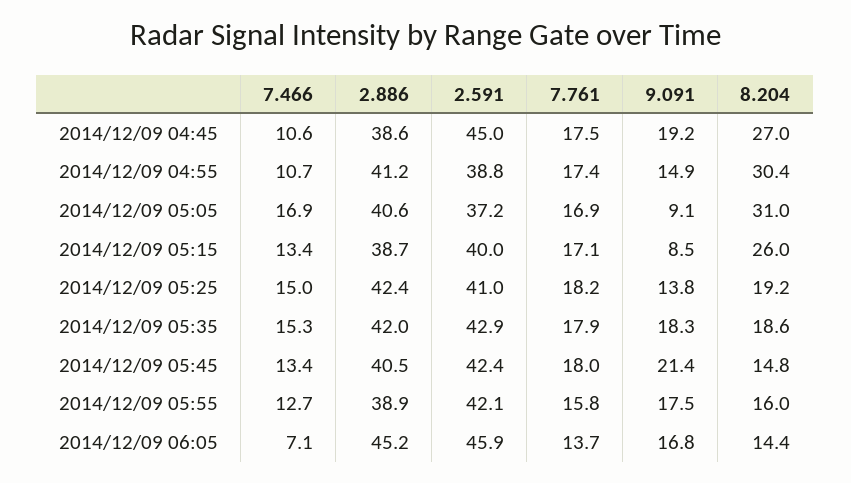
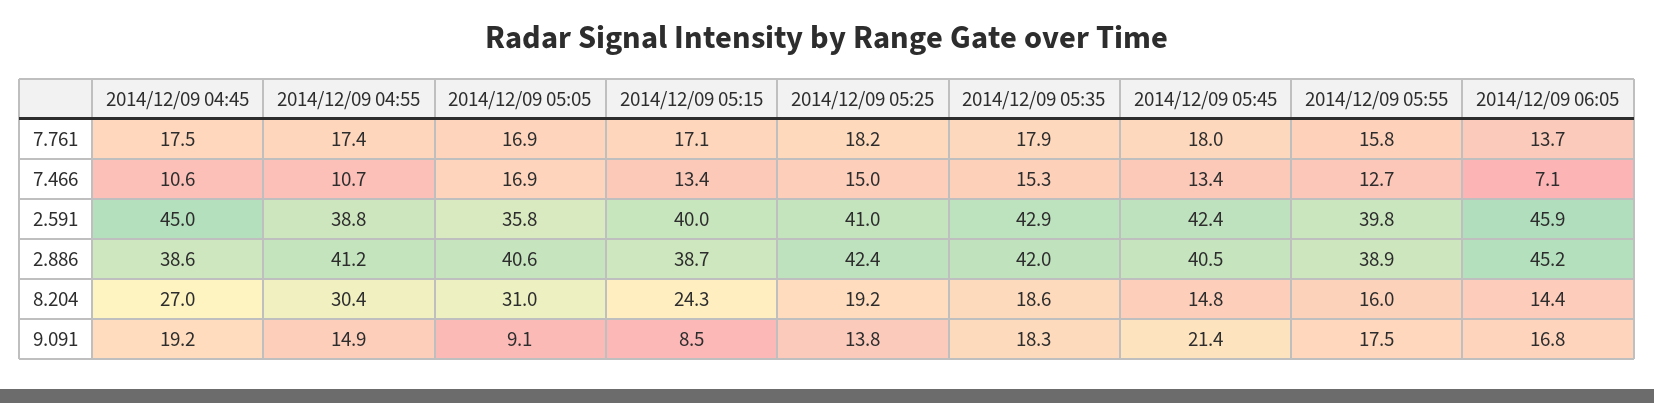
  {
    "7.466": {
      "2014/12/09 04:45": 10.6,
      "2014/12/09 04:55": 10.7,
      "2014/12/09 05:05": 16.9,
      "2014/12/09 05:15": 13.4,
      "2014/12/09 05:25": 15,
      "2014/12/09 05:35": 15.3,
      "2014/12/09 05:45": 13.4,
      "2014/12/09 05:55": 12.7,
      "2014/12/09 06:05": 7.1
    },
    "2.886": {
      "2014/12/09 04:45": 38.6,
      "2014/12/09 04:55": 41.2,
      "2014/12/09 05:05": 40.6,
      "2014/12/09 05:15": 38.7,
      "2014/12/09 05:25": 42.4,
      "2014/12/09 05:35": 42,
      "2014/12/09 05:45": 40.5,
      "2014/12/09 05:55": 38.9,
      "2014/12/09 06:05": 45.2
    },
    "2.591": {
      "2014/12/09 04:45": 45,
      "2014/12/09 04:55": 38.8,
-     "2014/12/09 05:05": 37.2,
+     "2014/12/09 05:05": 35.8,
      "2014/12/09 05:15": 40,
      "2014/12/09 05:25": 41,
      "2014/12/09 05:35": 42.9,
      "2014/12/09 05:45": 42.4,
-     "2014/12/09 05:55": 42.1,
+     "2014/12/09 05:55": 39.8,
      "2014/12/09 06:05": 45.9
    },
    "7.761": {
      "2014/12/09 04:45": 17.5,
      "2014/12/09 04:55": 17.4,
      "2014/12/09 05:05": 16.9,
      "2014/12/09 05:15": 17.1,
      "2014/12/09 05:25": 18.2,
      "2014/12/09 05:35": 17.9,
      "2014/12/09 05:45": 18,
      "2014/12/09 05:55": 15.8,
      "2014/12/09 06:05": 13.7
    },
    "9.091": {
      "2014/12/09 04:45": 19.2,
      "2014/12/09 04:55": 14.9,
      "2014/12/09 05:05": 9.1,
      "2014/12/09 05:15": 8.5,
      "2014/12/09 05:25": 13.8,
      "2014/12/09 05:35": 18.3,
      "2014/12/09 05:45": 21.4,
      "2014/12/09 05:55": 17.5,
      "2014/12/09 06:05": 16.8
    },
    "8.204": {
      "2014/12/09 04:45": 27,
      "2014/12/09 04:55": 30.4,
      "2014/12/09 05:05": 31,
-     "2014/12/09 05:15": 26,
+     "2014/12/09 05:15": 24.3,
      "2014/12/09 05:25": 19.2,
      "2014/12/09 05:35": 18.6,
      "2014/12/09 05:45": 14.8,
      "2014/12/09 05:55": 16,
      "2014/12/09 06:05": 14.4
    }
  }

